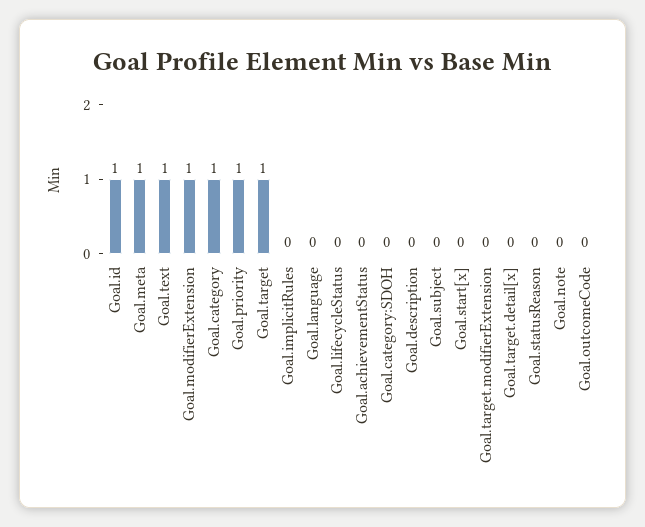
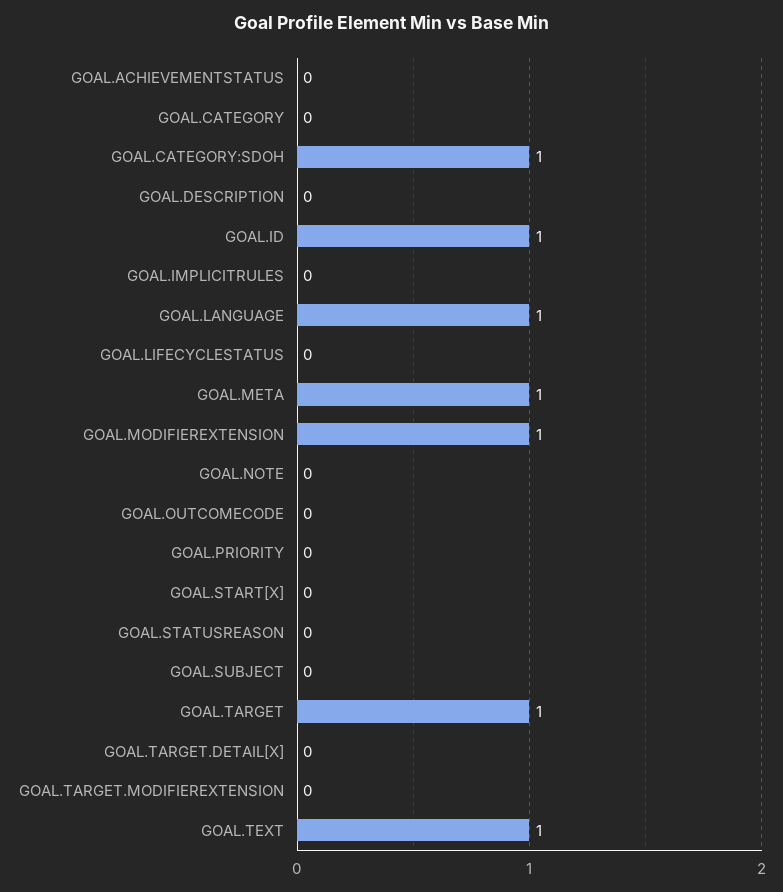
  {
    "Goal.id": 1,
    "Goal.meta": 1,
    "Goal.text": 1,
    "Goal.modifierExtension": 1,
-   "Goal.category": 1,
+   "Goal.category": 0,
-   "Goal.priority": 1,
+   "Goal.priority": 0,
    "Goal.target": 1,
    "Goal.implicitRules": 0,
-   "Goal.language": 0,
+   "Goal.language": 1,
    "Goal.lifecycleStatus": 0,
    "Goal.achievementStatus": 0,
-   "Goal.category:SDOH": 0,
+   "Goal.category:SDOH": 1,
    "Goal.description": 0,
    "Goal.subject": 0,
    "Goal.start[x]": 0,
    "Goal.target.modifierExtension": 0,
    "Goal.target.detail[x]": 0,
    "Goal.statusReason": 0,
    "Goal.note": 0,
    "Goal.outcomeCode": 0
  }

